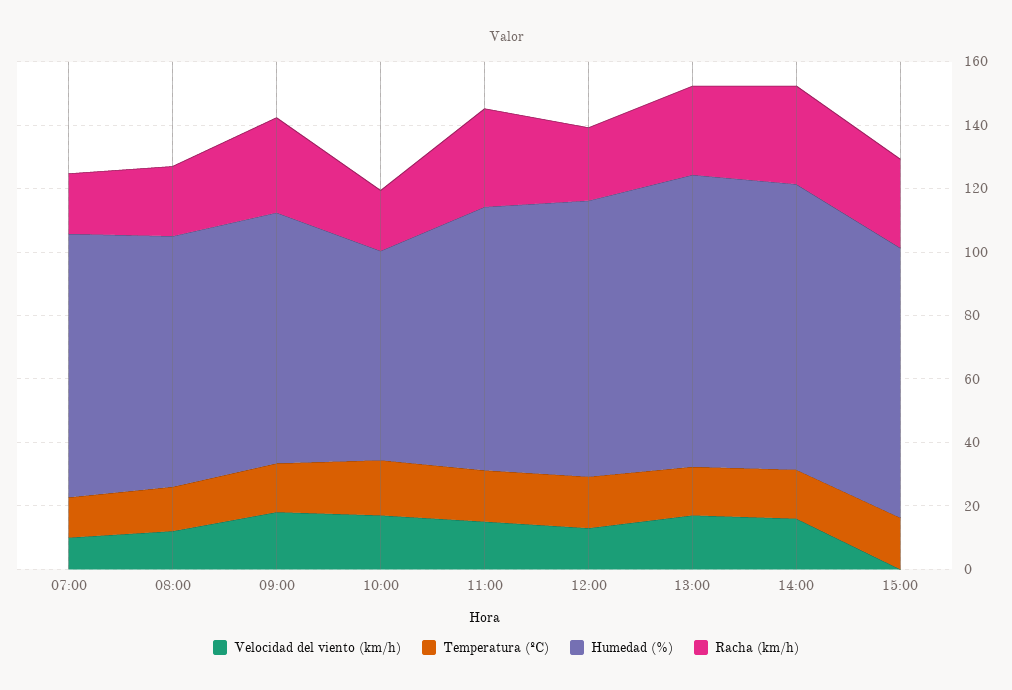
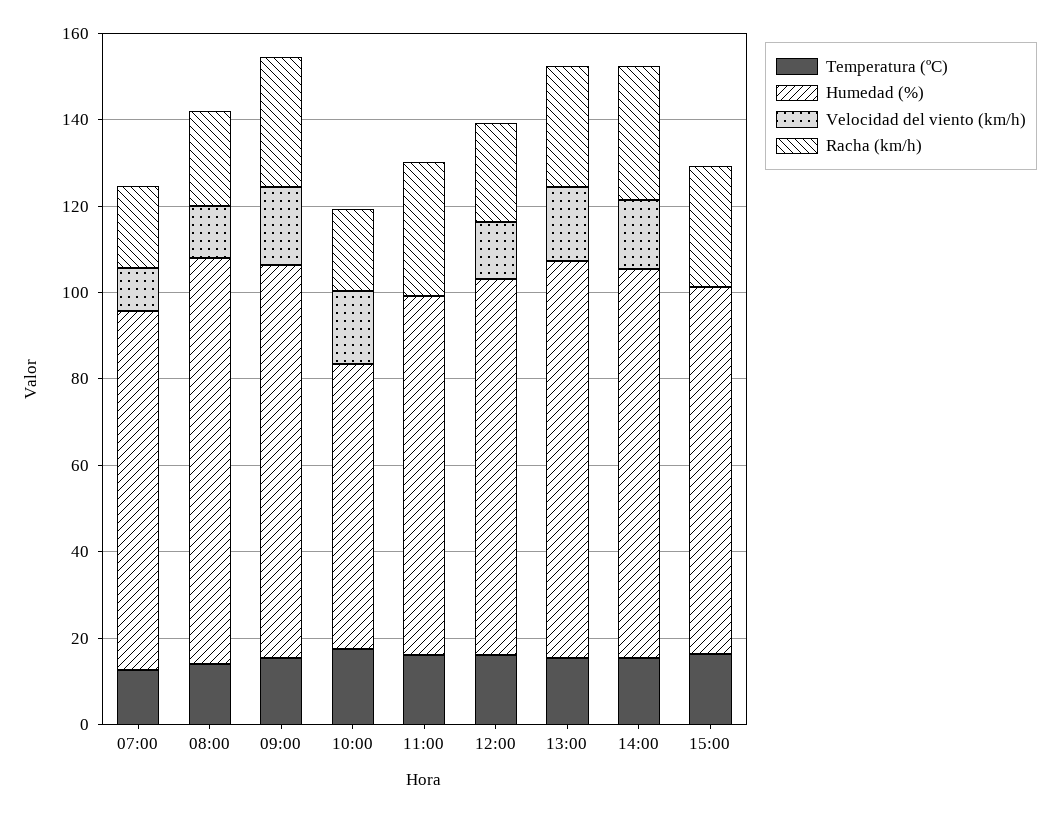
  {
    "Velocidad del viento (km/h)": {
      "07:00": 10,
      "08:00": 10,
      "09:00": 20,
      "10:00": 15,
-     "11:00": 15,
+     "11:00": 0,
      "12:00": 15,
      "13:00": 15,
      "14:00": 15,
      "15:00": 0
    },
    "Temperatura (ºC)": {
      "07:00": 15,
      "08:00": 15,
      "09:00": 15,
      "10:00": 15,
      "11:00": 15,
      "12:00": 15,
      "13:00": 15,
      "14:00": 15,
      "15:00": 15
    },
    "Humedad (%)": {
      "07:00": 85,
-     "08:00": 80,
+     "08:00": 95,
-     "09:00": 80,
+     "09:00": 90,
      "10:00": 65,
      "11:00": 85,
      "12:00": 85,
      "13:00": 90,
      "14:00": 90,
      "15:00": 85
    },
    "Racha (km/h)": {
      "07:00": 20,
      "08:00": 20,
      "09:00": 30,
      "10:00": 20,
      "11:00": 30,
      "12:00": 25,
      "13:00": 30,
      "14:00": 30,
      "15:00": 30
    }
  }

